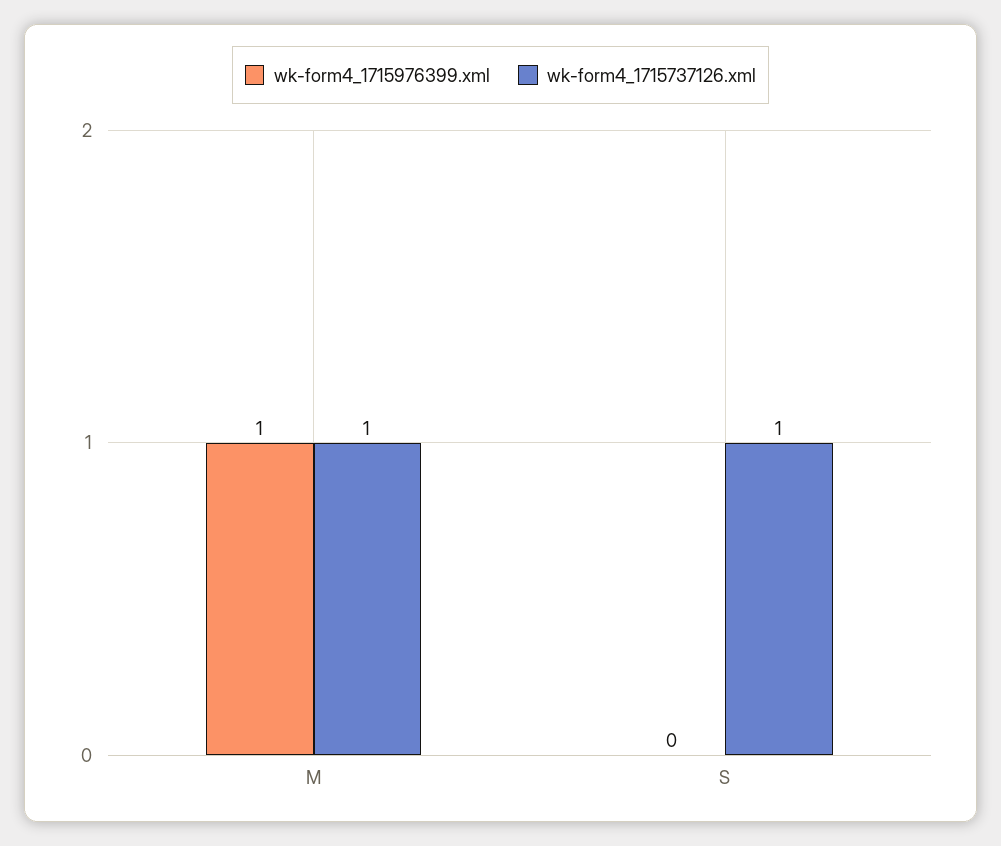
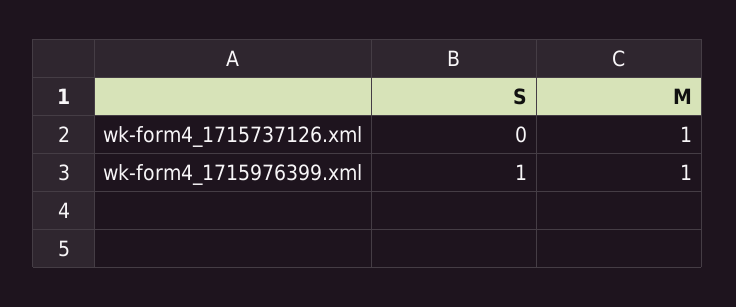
  {
    "wk-form4_1715976399.xml": {
      "M": 1,
-     "S": 0
+     "S": 1
    },
    "wk-form4_1715737126.xml": {
      "M": 1,
-     "S": 1
+     "S": 0
    }
  }

